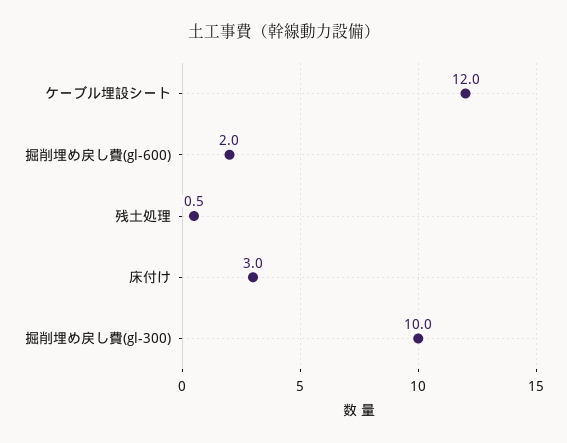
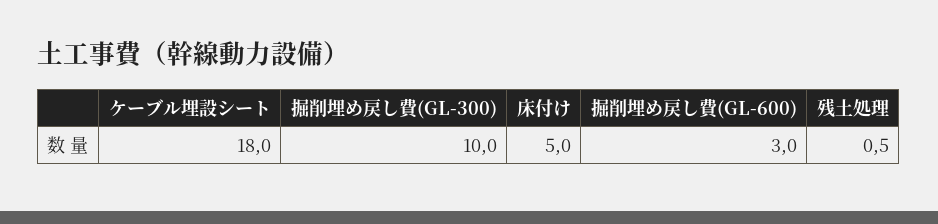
  {
-   "ケーブル埋設シート": 12,
+   "ケーブル埋設シート": 18,
-   "掘削埋め戻し費(gl-600)": 2,
+   "掘削埋め戻し費(gl-600)": 3,
    "残土処理": 0.5,
-   "床付け": 3,
+   "床付け": 5,
    "掘削埋め戻し費(gl-300)": 10
  }

